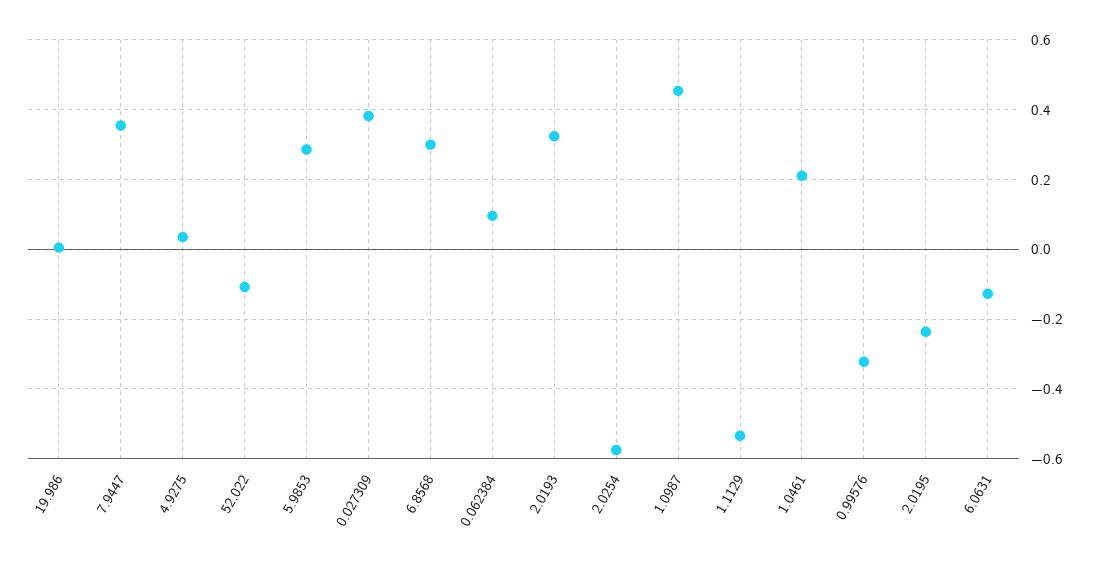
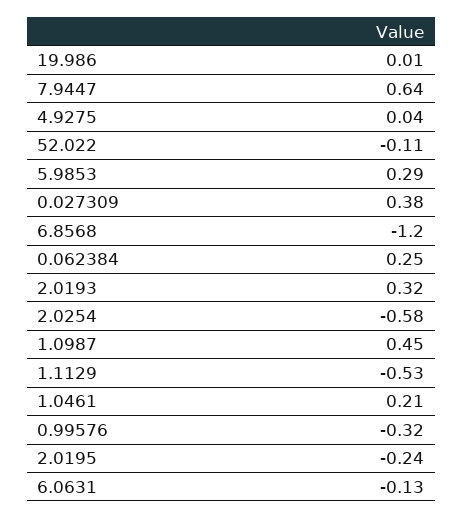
  {
    "19.986": 0.01,
-   "7.9447": 0.36,
+   "7.9447": 0.64,
    "4.9275": 0.04,
    "52.022": -0.11,
    "5.9853": 0.29,
    "0.027309": 0.38,
-   "6.8568": 0.3,
+   "6.8568": -1.2,
-   "0.062384": 0.1,
+   "0.062384": 0.25,
    "2.0193": 0.32,
    "2.0254": -0.58,
    "1.0987": 0.45,
    "1.1129": -0.53,
    "1.0461": 0.21,
    "0.99576": -0.32,
    "2.0195": -0.24,
    "6.0631": -0.13
  }

